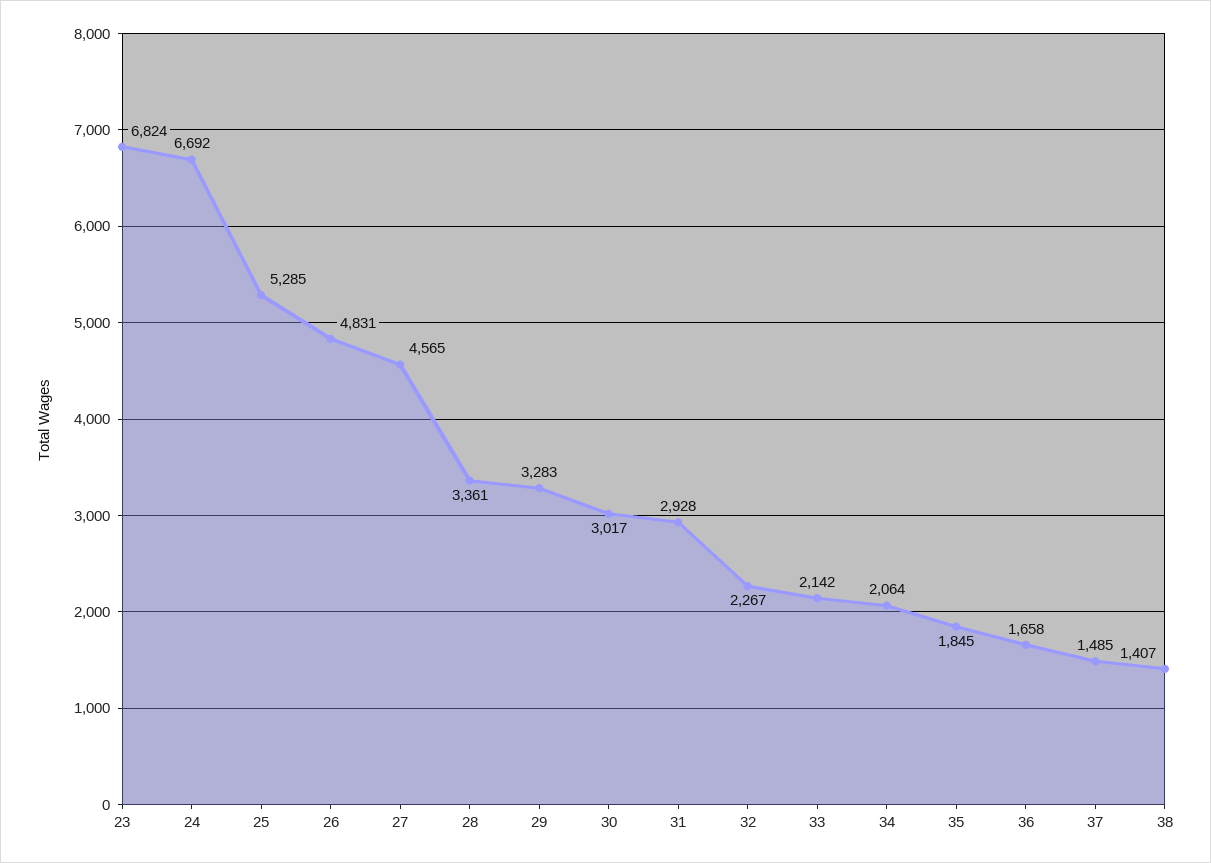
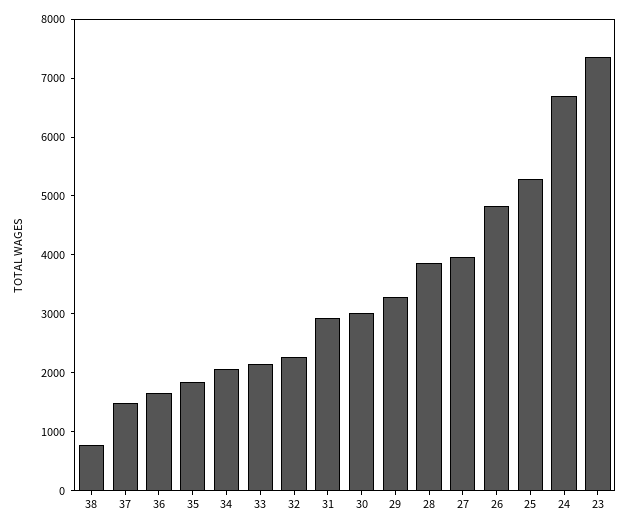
  {
-   "23": 6824,
+   "23": 7400,
    "24": 6692,
    "25": 5285,
    "26": 4831,
-   "27": 4565,
+   "27": 4000,
-   "28": 3361,
+   "28": 3800,
    "29": 3283,
    "30": 3017,
    "31": 2928,
    "32": 2267,
    "33": 2142,
    "34": 2064,
    "35": 1845,
    "36": 1658,
    "37": 1485,
-   "38": 1407
+   "38": 800
  }

